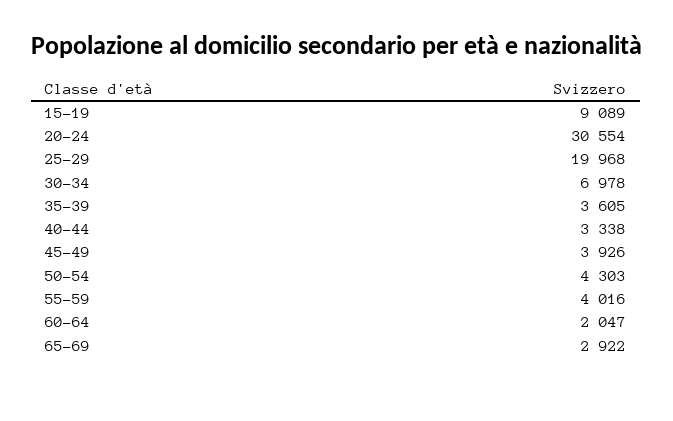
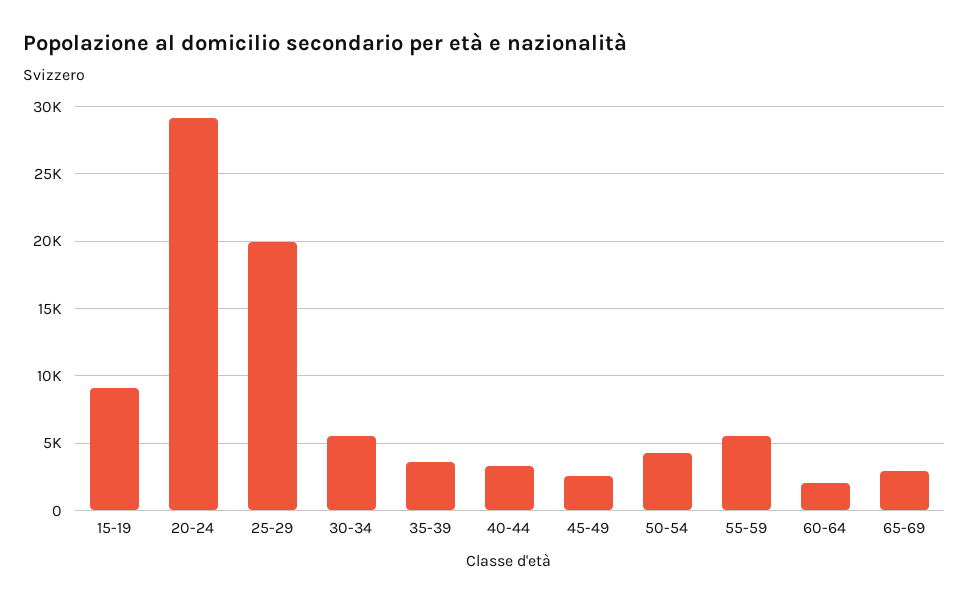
  {
    "15-19": 9089,
-   "20-24": 30554,
+   "20-24": 29000,
    "25-29": 19968,
-   "30-34": 6978,
+   "30-34": 5500,
    "35-39": 3605,
    "40-44": 3338,
-   "45-49": 3926,
+   "45-49": 2500,
    "50-54": 4303,
-   "55-59": 4016,
+   "55-59": 5500,
    "60-64": 2047,
    "65-69": 2922
  }

